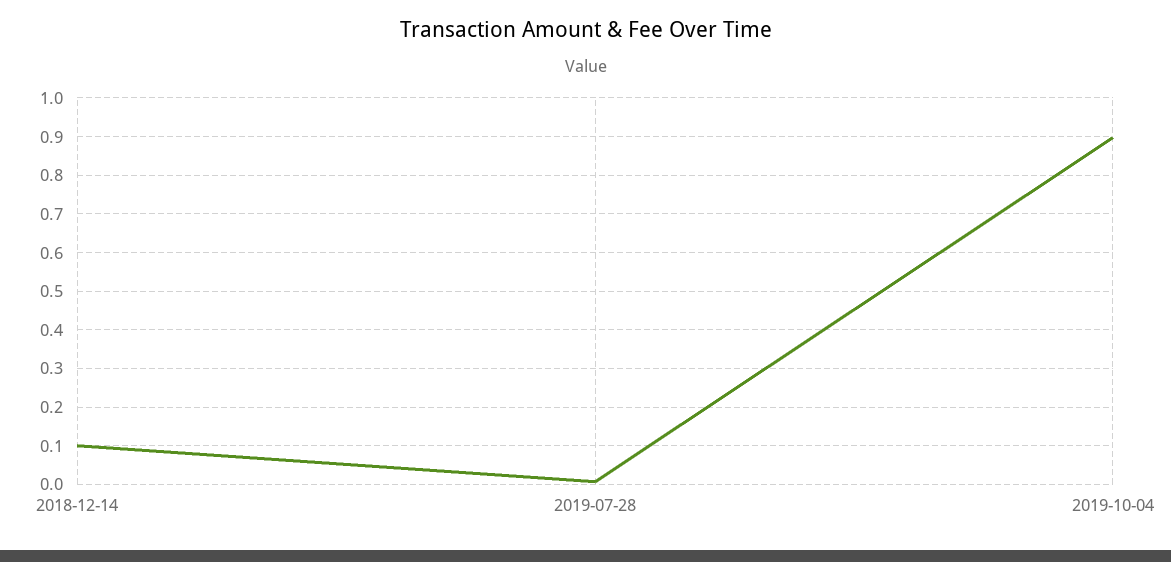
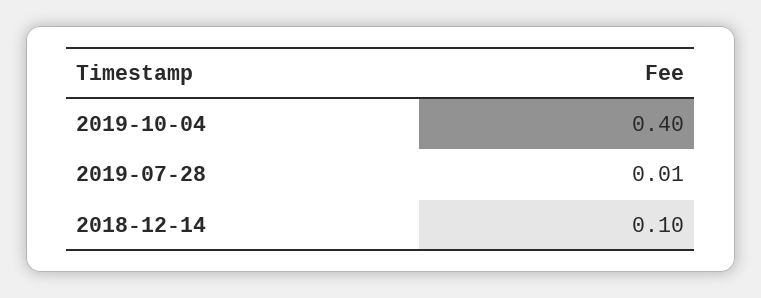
  {
    "2018-12-14": 0.1,
    "2019-07-28": 0.01,
-   "2019-10-04": 0.9
+   "2019-10-04": 0.4
  }

